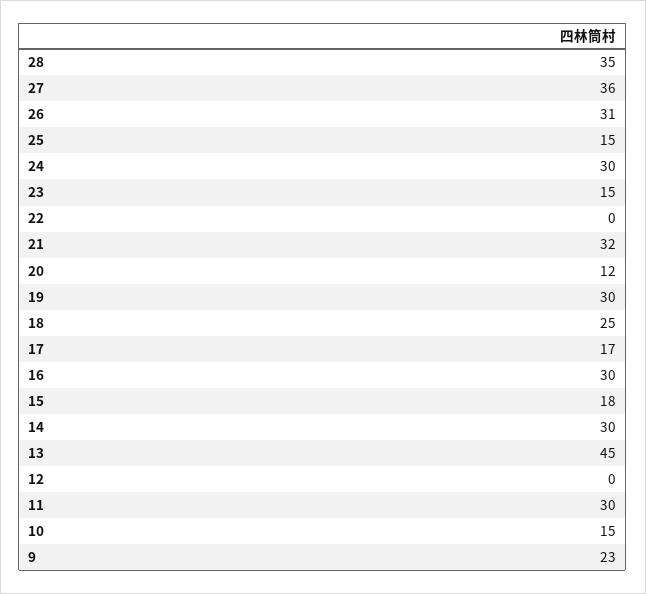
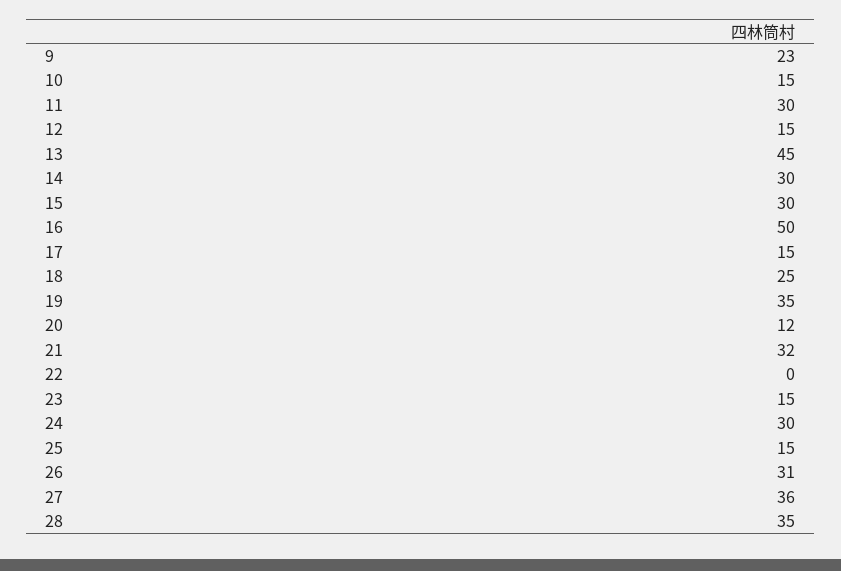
  {
    "28": 35,
    "27": 36,
    "26": 31,
    "25": 15,
    "24": 30,
    "23": 15,
    "22": 0,
    "21": 32,
    "20": 12,
-   "19": 30,
+   "19": 35,
    "18": 25,
-   "17": 17,
+   "17": 15,
-   "16": 30,
+   "16": 50,
-   "15": 18,
+   "15": 30,
    "14": 30,
    "13": 45,
-   "12": 0,
+   "12": 15,
    "11": 30,
    "10": 15,
    "9": 23
  }

